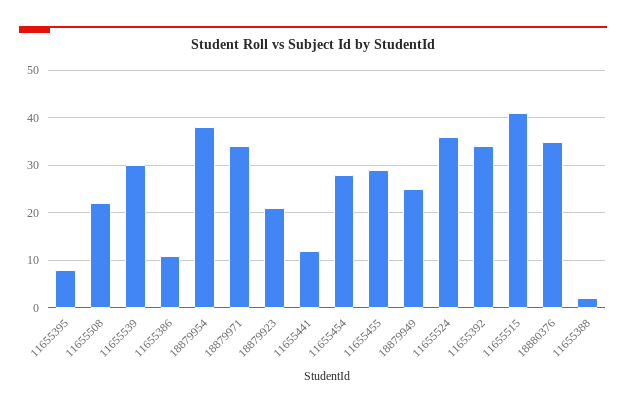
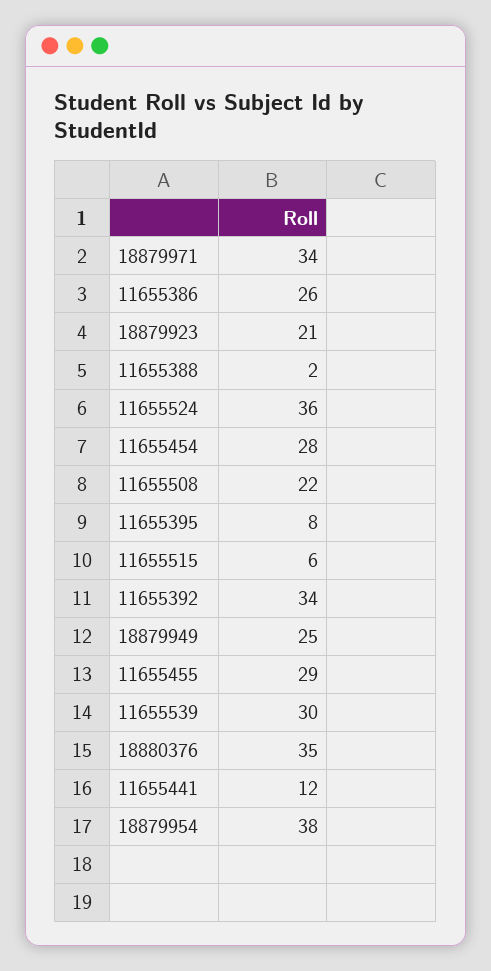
  {
    "11655395": 8,
    "11655508": 22,
    "11655539": 30,
-   "11655386": 10,
+   "11655386": 26,
    "18879954": 38,
    "18879971": 34,
    "18879923": 21,
    "11655441": 12,
    "11655454": 28,
    "11655455": 29,
    "18879949": 25,
    "11655524": 36,
    "11655392": 34,
-   "11655515": 40,
+   "11655515": 6,
    "18880376": 35,
    "11655388": 2
  }

